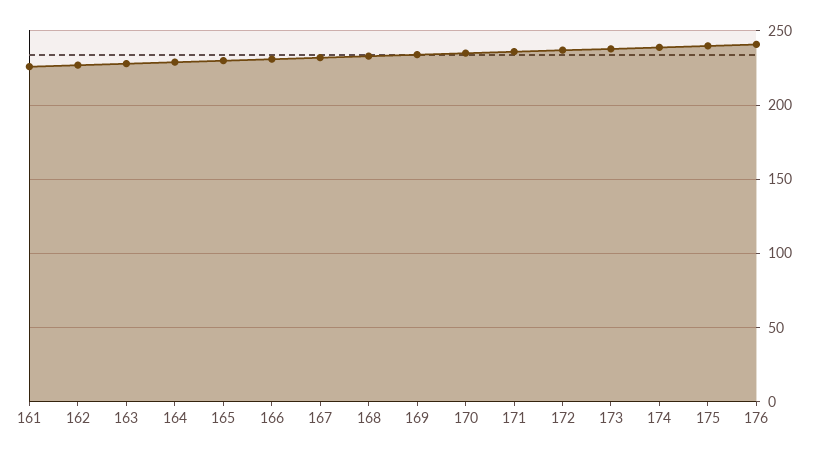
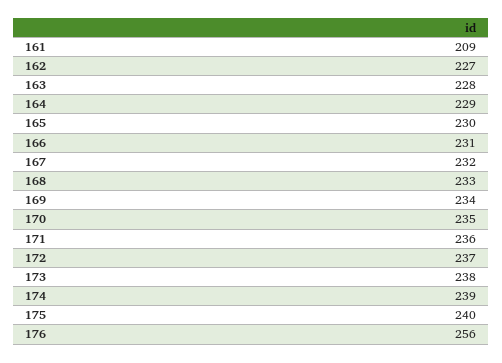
  {
-   "161": 225,
+   "161": 209,
    "162": 227,
    "163": 228,
    "164": 229,
    "165": 230,
    "166": 231,
    "167": 232,
    "168": 233,
    "169": 234,
    "170": 235,
    "171": 236,
    "172": 237,
    "173": 238,
    "174": 239,
    "175": 240,
-   "176": 240
+   "176": 256
  }

